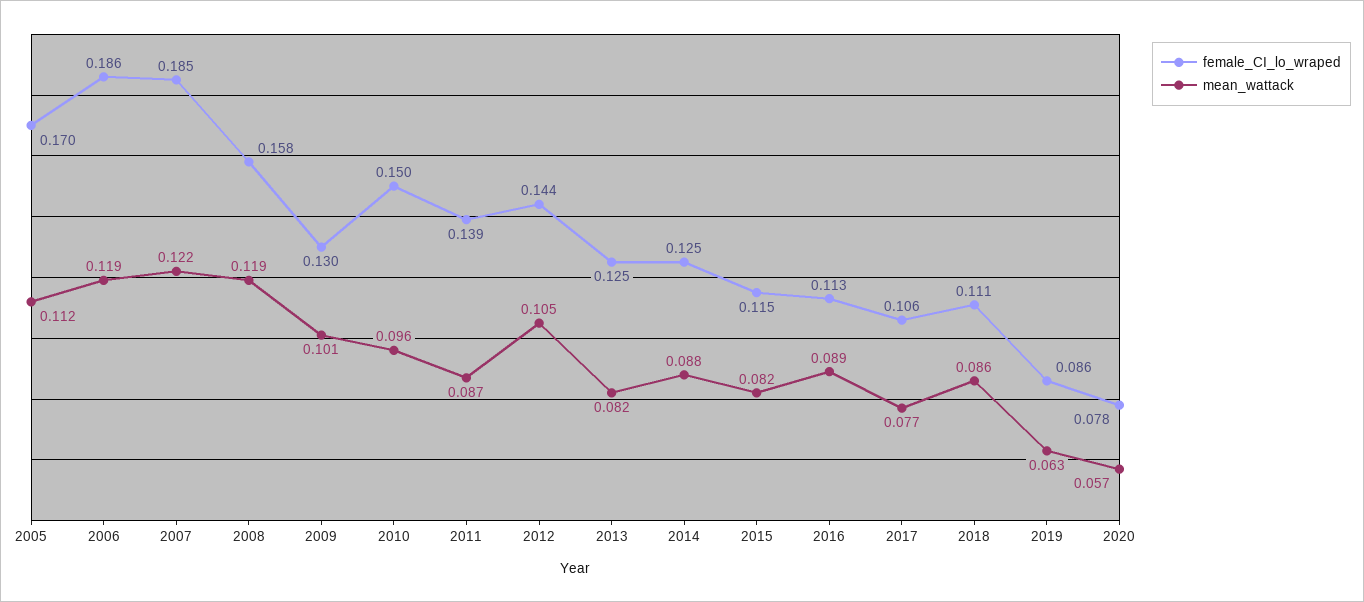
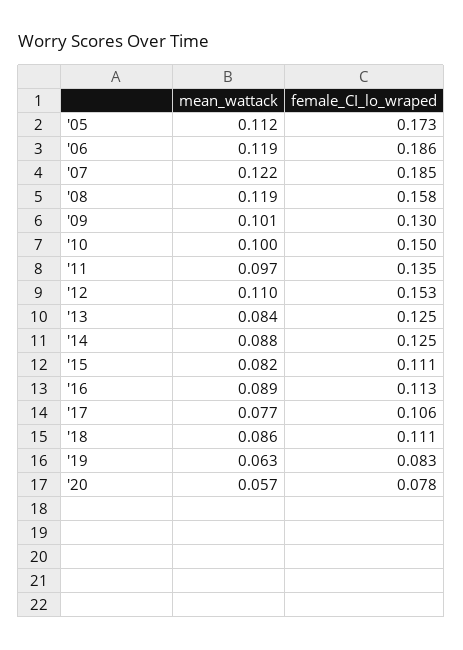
  {
    "female_CI_lo_wraped": {
-     "2005": 0.17,
+     "2005": 0.173,
      "2006": 0.186,
      "2007": 0.185,
      "2008": 0.158,
      "2009": 0.13,
      "2010": 0.15,
-     "2011": 0.139,
+     "2011": 0.135,
-     "2012": 0.144,
+     "2012": 0.153,
      "2013": 0.125,
      "2014": 0.125,
-     "2015": 0.115,
+     "2015": 0.111,
      "2016": 0.113,
      "2017": 0.106,
      "2018": 0.111,
-     "2019": 0.086,
+     "2019": 0.083,
      "2020": 0.078
    },
    "mean_wattack": {
      "2005": 0.112,
      "2006": 0.119,
      "2007": 0.122,
      "2008": 0.119,
      "2009": 0.101,
-     "2010": 0.096,
+     "2010": 0.1,
-     "2011": 0.087,
+     "2011": 0.097,
-     "2012": 0.105,
+     "2012": 0.11,
-     "2013": 0.082,
+     "2013": 0.084,
      "2014": 0.088,
      "2015": 0.082,
      "2016": 0.089,
      "2017": 0.077,
      "2018": 0.086,
      "2019": 0.063,
      "2020": 0.057
    }
  }

